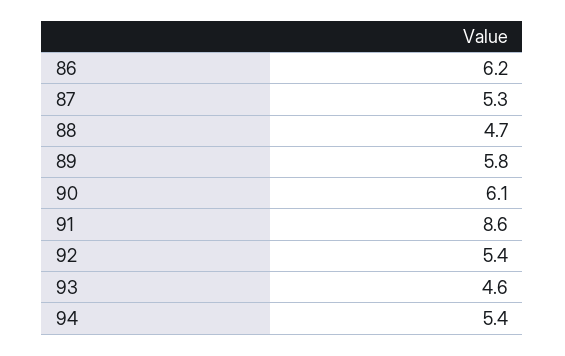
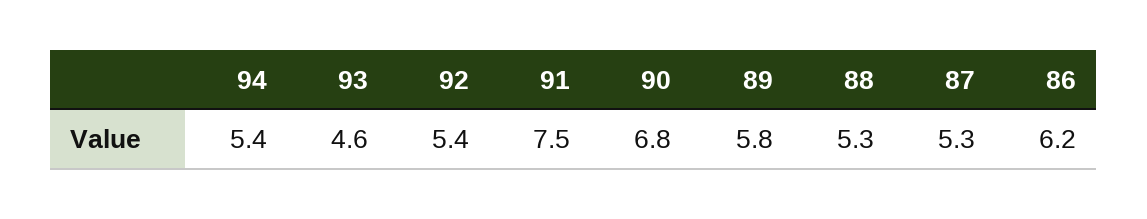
  {
    "86": 6.2,
    "87": 5.3,
-   "88": 4.7,
+   "88": 5.3,
    "89": 5.8,
-   "90": 6.1,
+   "90": 6.8,
-   "91": 8.6,
+   "91": 7.5,
    "92": 5.4,
    "93": 4.6,
    "94": 5.4
  }

